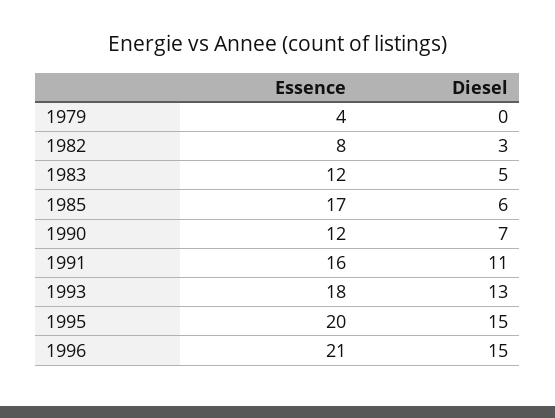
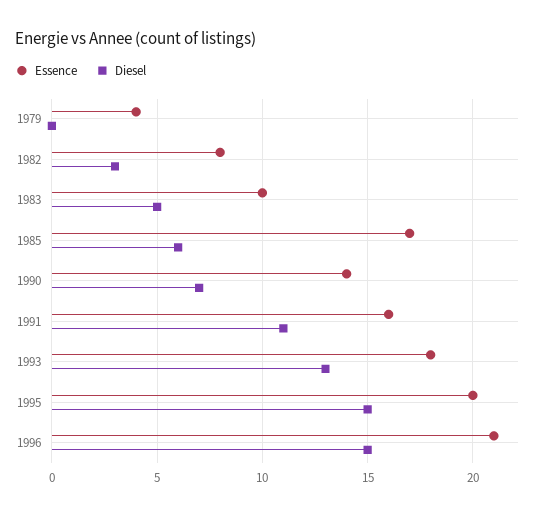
  {
    "Essence": {
      "1979": 4,
      "1982": 8,
-     "1983": 12,
+     "1983": 10,
      "1985": 17,
-     "1990": 12,
+     "1990": 14,
      "1991": 16,
      "1993": 18,
      "1995": 20,
      "1996": 21
    },
    "Diesel": {
      "1979": 0,
      "1982": 3,
      "1983": 5,
      "1985": 6,
      "1990": 7,
      "1991": 11,
      "1993": 13,
      "1995": 15,
      "1996": 15
    }
  }

